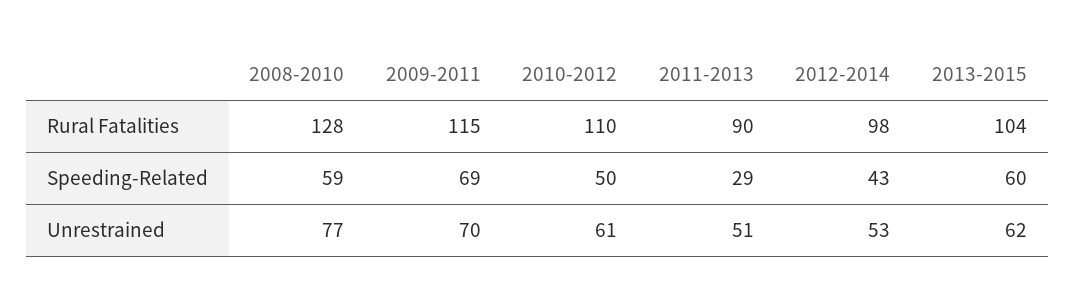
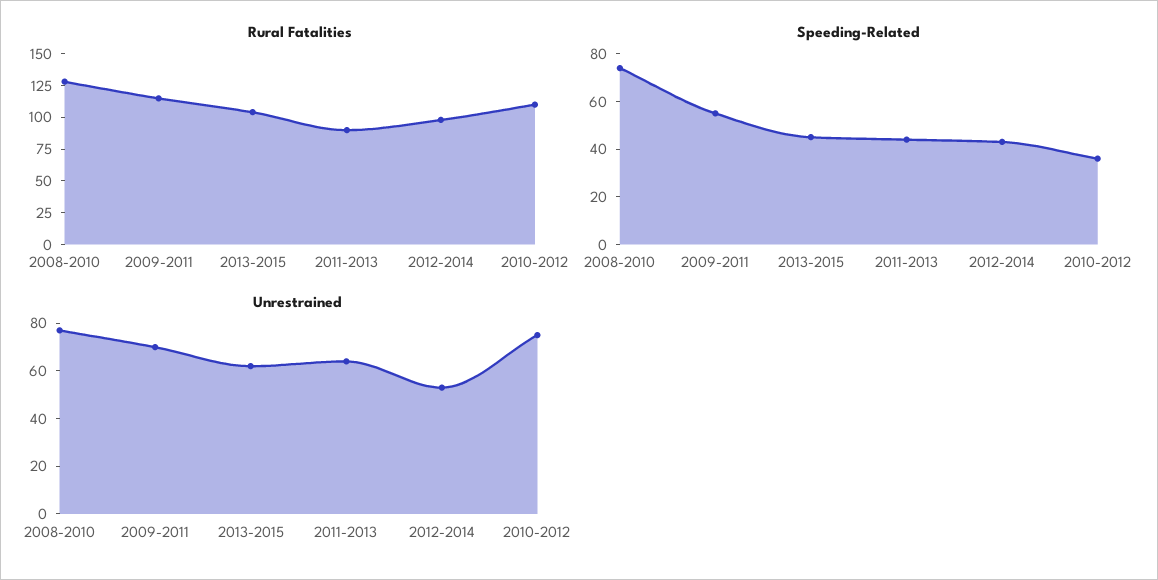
  {
    "Rural Fatalities": {
      "2008-2010": 128,
      "2009-2011": 115,
      "2010-2012": 110,
      "2011-2013": 90,
      "2012-2014": 98,
      "2013-2015": 104
    },
    "Speeding-Related": {
-     "2008-2010": 59,
+     "2008-2010": 75,
-     "2009-2011": 69,
+     "2009-2011": 55,
-     "2010-2012": 50,
+     "2010-2012": 35,
-     "2011-2013": 29,
+     "2011-2013": 45,
      "2012-2014": 43,
-     "2013-2015": 60
+     "2013-2015": 45
    },
    "Unrestrained": {
      "2008-2010": 77,
      "2009-2011": 70,
-     "2010-2012": 61,
+     "2010-2012": 75,
-     "2011-2013": 51,
+     "2011-2013": 65,
      "2012-2014": 53,
      "2013-2015": 62
    }
  }

